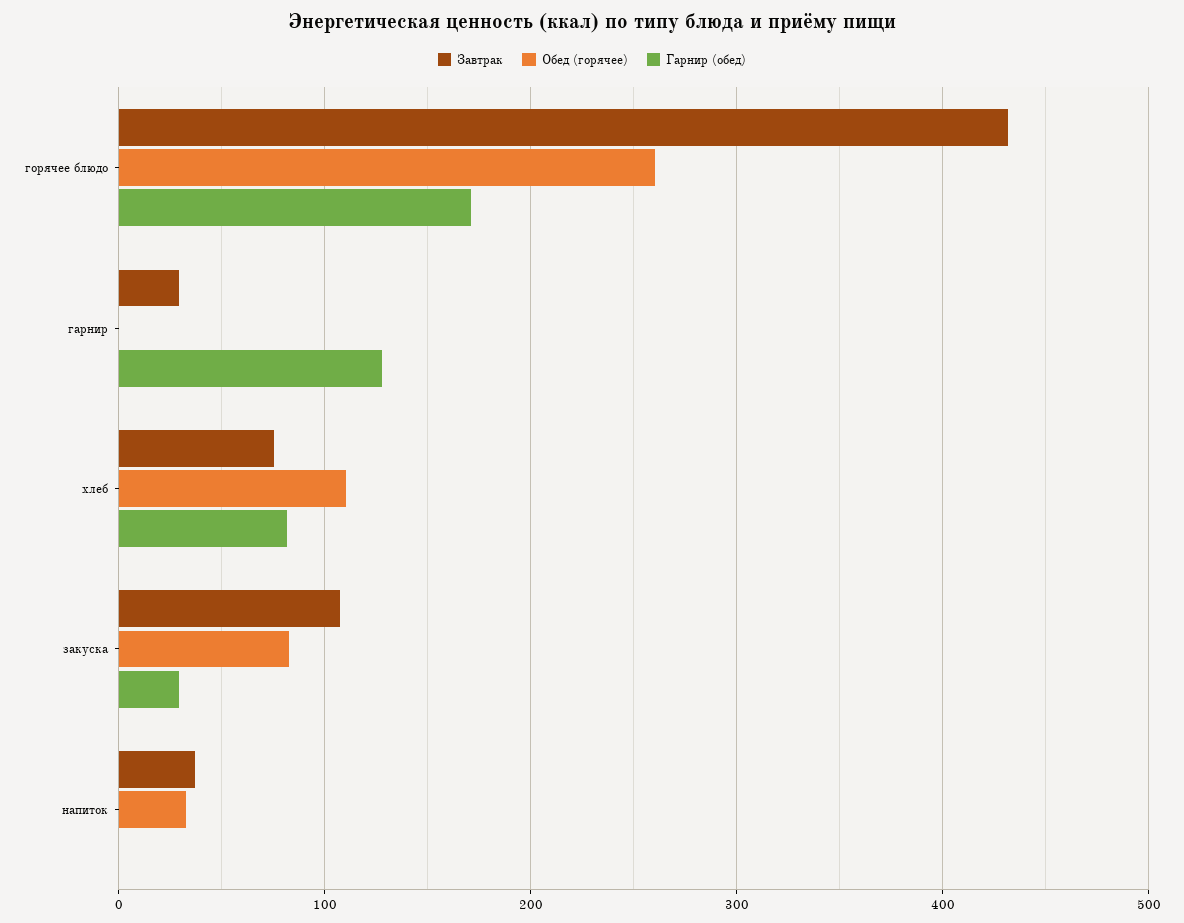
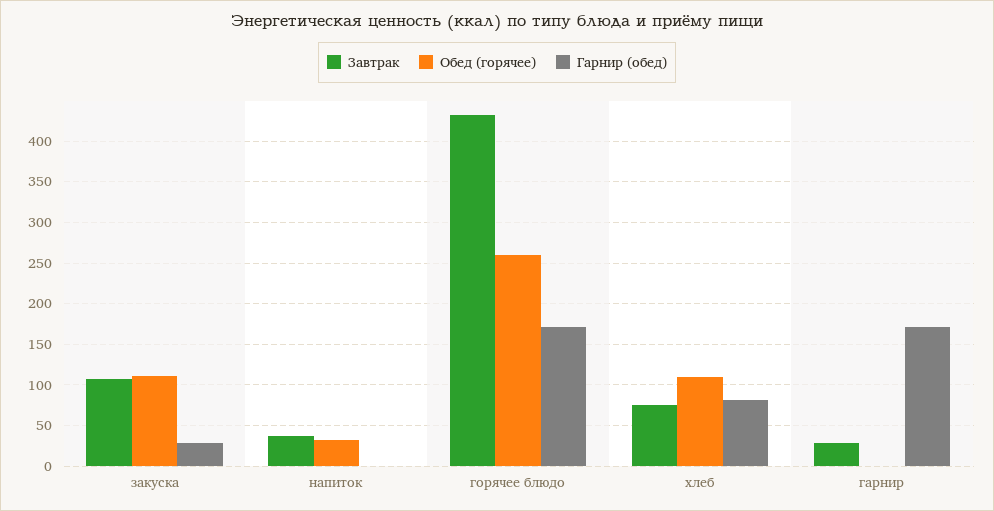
  {
    "Завтрак": {
      "горячее блюдо": 430,
      "гарнир": 30,
      "хлеб": 80,
      "закуска": 110,
      "напиток": 40
    },
    "Обед (горячее)": {
      "горячее блюдо": 260,
      "гарнир": 0,
      "хлеб": 110,
-     "закуска": 80,
+     "закуска": 110,
      "напиток": 30
    },
    "Гарнир (обед)": {
      "горячее блюдо": 170,
-     "гарнир": 130,
+     "гарнир": 170,
      "хлеб": 80,
      "закуска": 30,
      "напиток": 0
    }
  }

